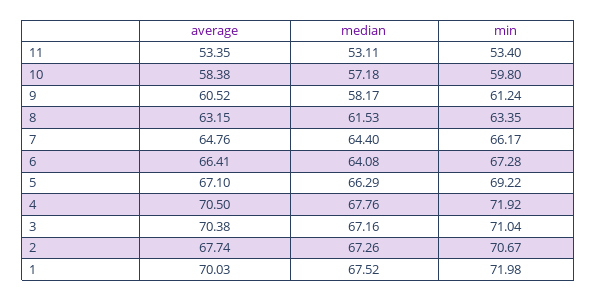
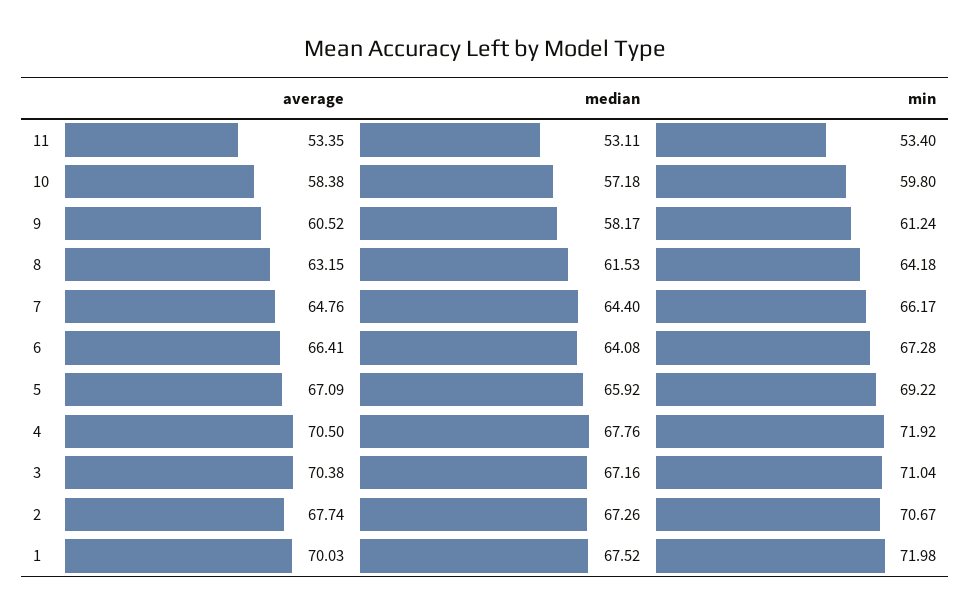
  {
    "average": {
      "11": 53.35,
      "10": 58.38,
      "9": 60.52,
      "8": 63.15,
      "7": 64.76,
      "6": 66.41,
-     "5": 67.1,
+     "5": 67.09,
      "4": 70.5,
      "3": 70.38,
      "2": 67.74,
      "1": 70.03
    },
    "median": {
      "11": 53.11,
      "10": 57.18,
      "9": 58.17,
      "8": 61.53,
      "7": 64.4,
      "6": 64.08,
-     "5": 66.29,
+     "5": 65.92,
      "4": 67.76,
      "3": 67.16,
      "2": 67.26,
      "1": 67.52
    },
    "min": {
      "11": 53.4,
      "10": 59.8,
      "9": 61.24,
-     "8": 63.35,
+     "8": 64.18,
      "7": 66.17,
      "6": 67.28,
      "5": 69.22,
      "4": 71.92,
      "3": 71.04,
      "2": 70.67,
      "1": 71.98
    }
  }

